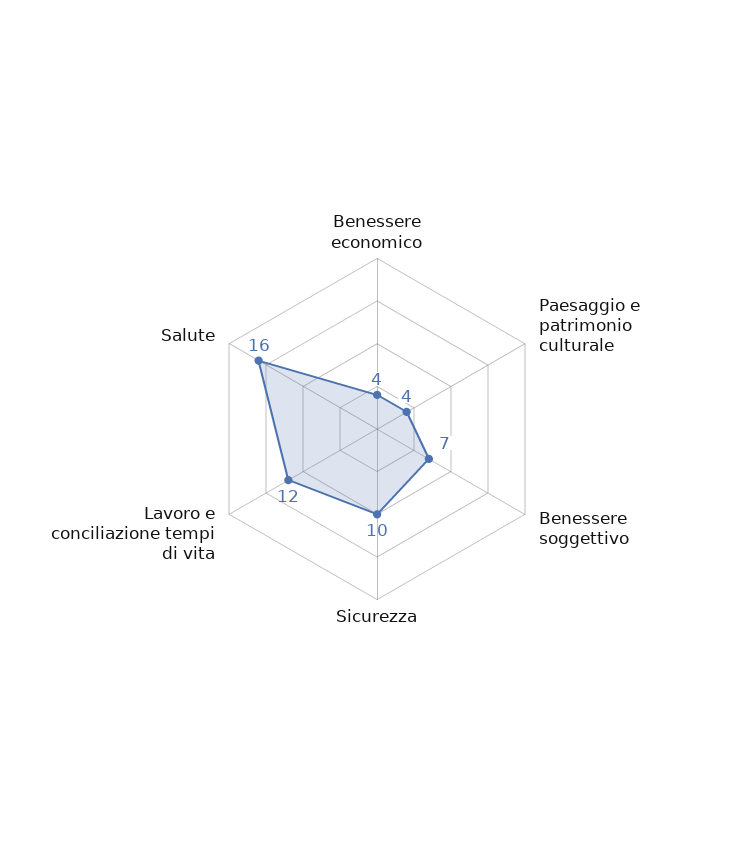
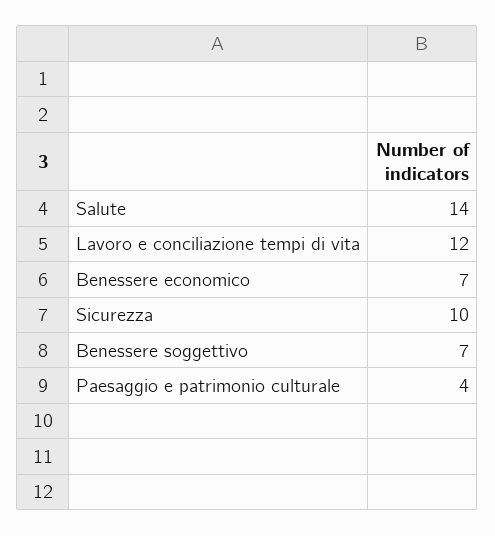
  {
-   "Benessere economico": 4,
+   "Benessere economico": 7,
    "Paesaggio e patrimonio culturale": 4,
    "Benessere soggettivo": 7,
    "Sicurezza": 10,
    "Lavoro e conciliazione tempi di vita": 12,
-   "Salute": 16
+   "Salute": 14
  }

